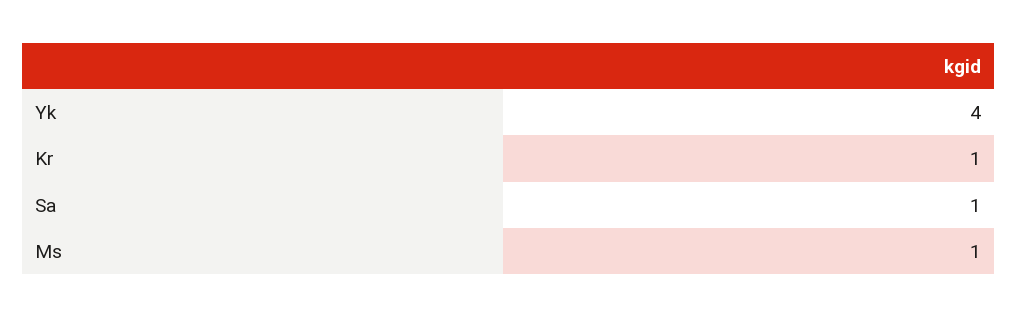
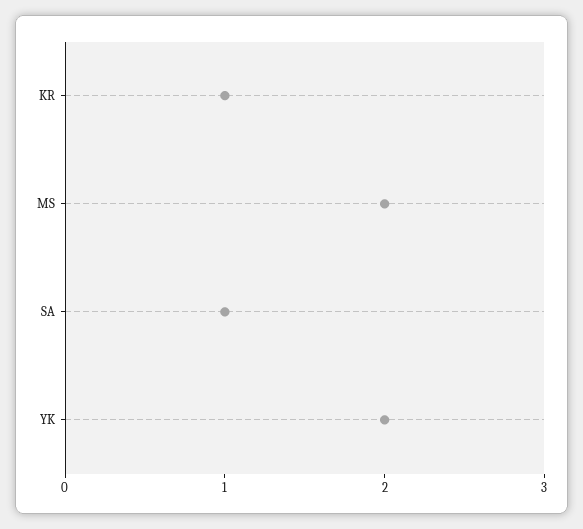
  {
-   "Yk": 4,
+   "Yk": 2,
    "Kr": 1,
    "Sa": 1,
-   "Ms": 1
+   "Ms": 2
  }

